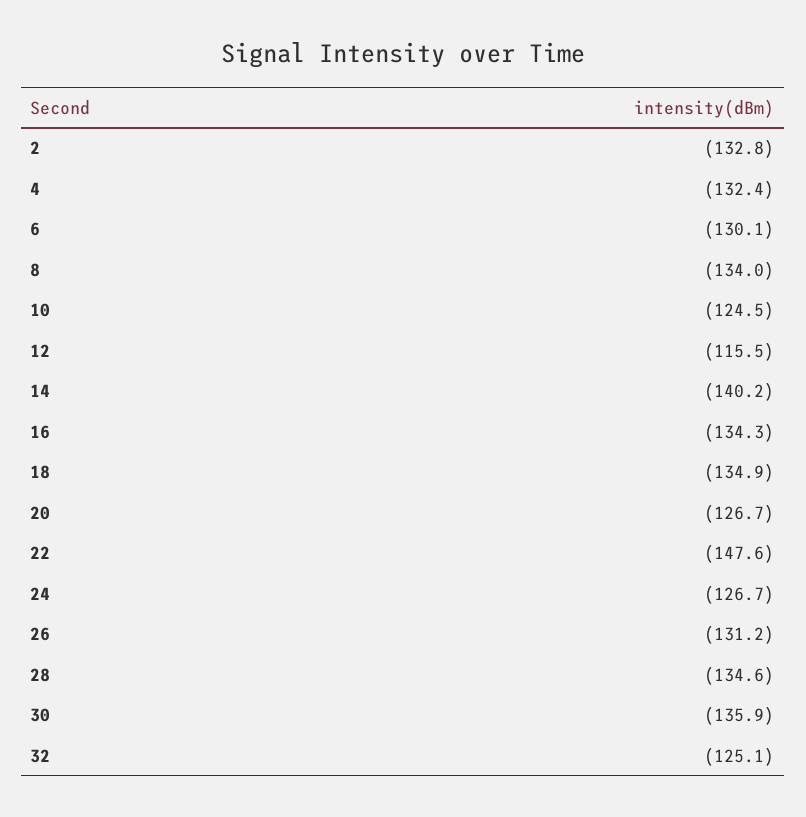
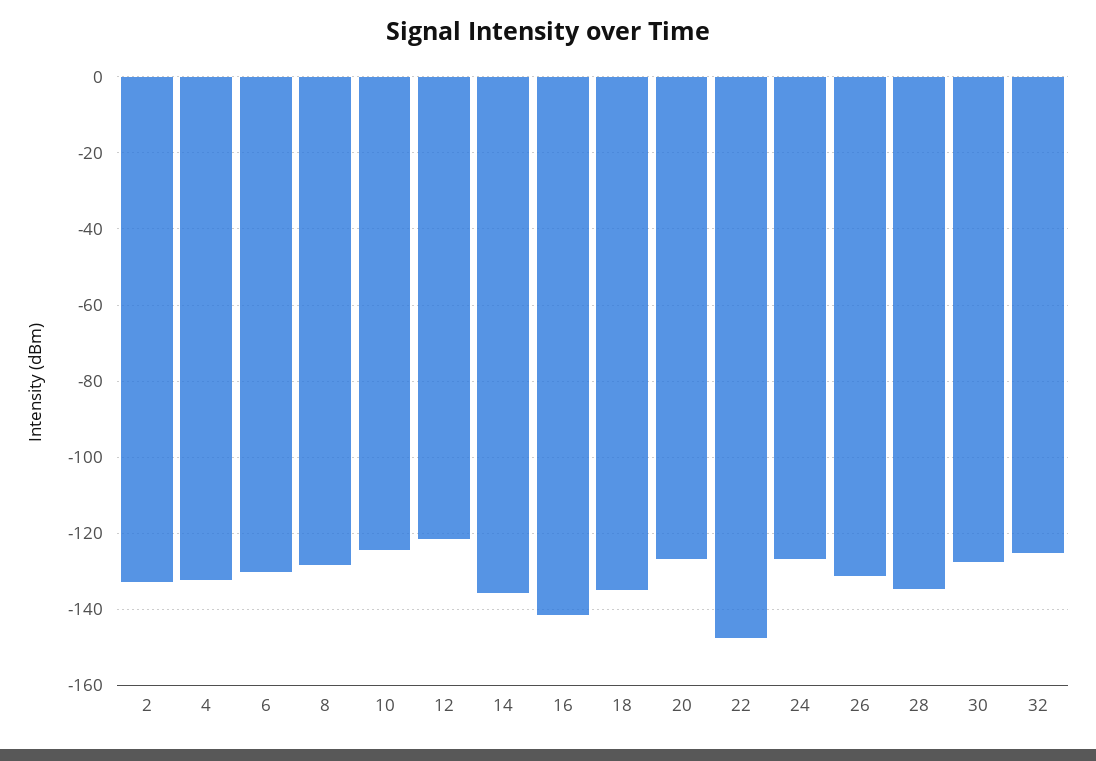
  {
    "2": -132.8,
    "4": -132.4,
    "6": -130.1,
-   "8": -134,
+   "8": -128,
    "10": -124.5,
-   "12": -115.5,
+   "12": -122,
-   "14": -140.2,
+   "14": -136,
-   "16": -134.3,
+   "16": -142,
    "18": -134.9,
    "20": -126.7,
    "22": -147.6,
    "24": -126.7,
    "26": -131.2,
    "28": -134.6,
-   "30": -135.9,
+   "30": -128,
    "32": -125.1
  }

